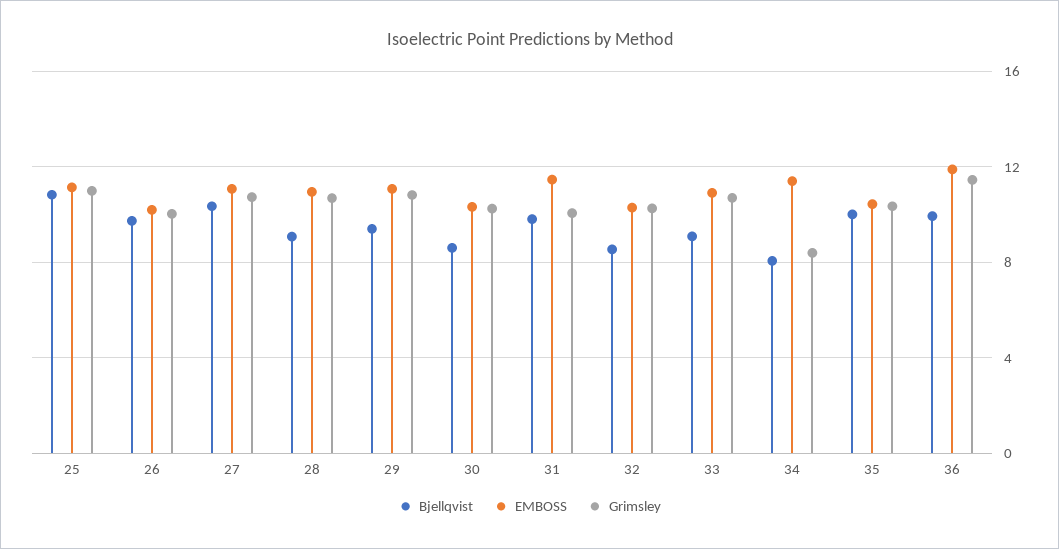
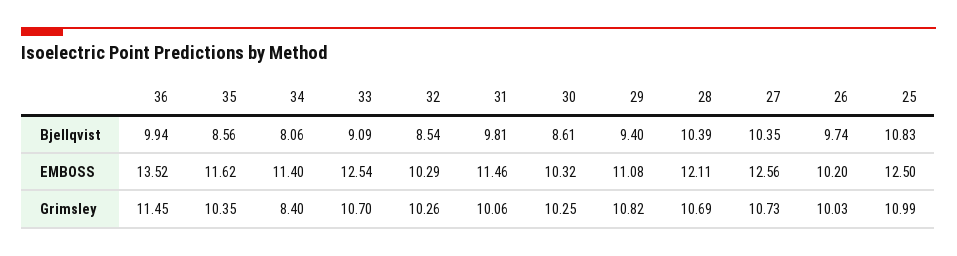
  {
    "Bjellqvist": {
      "25": 10.83,
      "26": 9.74,
      "27": 10.35,
-     "28": 9,
+     "28": 10.39,
      "29": 9.4,
      "30": 8.61,
      "31": 9.81,
      "32": 8.54,
      "33": 9.09,
      "34": 8.06,
-     "35": 10,
+     "35": 8.56,
      "36": 9.94
    },
    "EMBOSS": {
-     "25": 11,
+     "25": 12.5,
      "26": 10.2,
-     "27": 11,
+     "27": 12.56,
-     "28": 11,
+     "28": 12.11,
      "29": 11.08,
      "30": 10.32,
      "31": 11.46,
      "32": 10.29,
-     "33": 11,
+     "33": 12.54,
      "34": 11.4,
-     "35": 10.5,
+     "35": 11.62,
-     "36": 12
+     "36": 13.52
    },
    "Grimsley": {
      "25": 10.99,
      "26": 10.03,
      "27": 10.73,
      "28": 10.69,
      "29": 10.82,
      "30": 10.25,
      "31": 10.06,
      "32": 10.26,
      "33": 10.7,
      "34": 8.4,
      "35": 10.35,
      "36": 11.45
    }
  }

